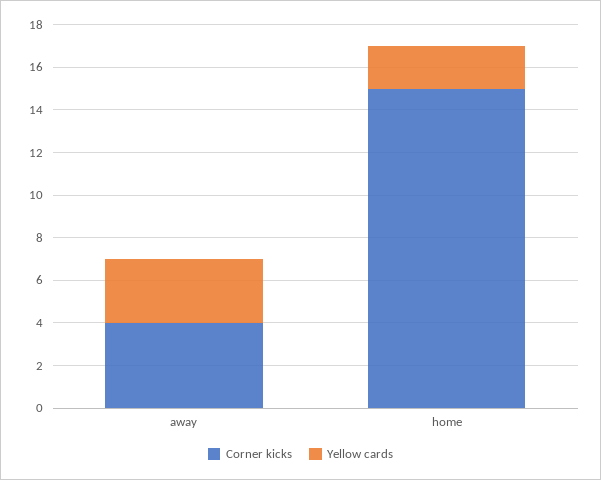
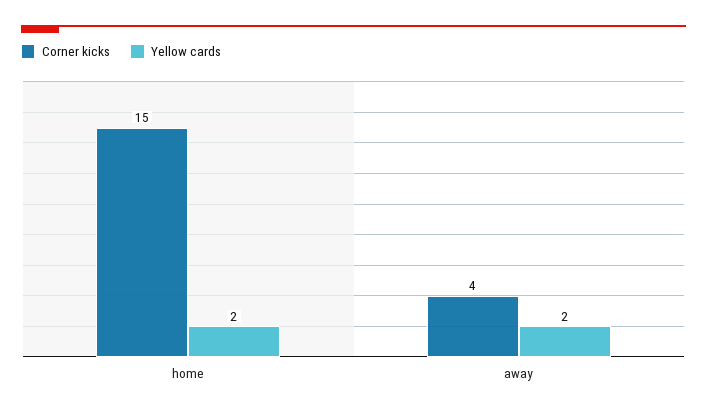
  {
    "Corner kicks": {
      "away": 4,
      "home": 15
    },
    "Yellow cards": {
-     "away": 3,
+     "away": 2,
      "home": 2
    }
  }

